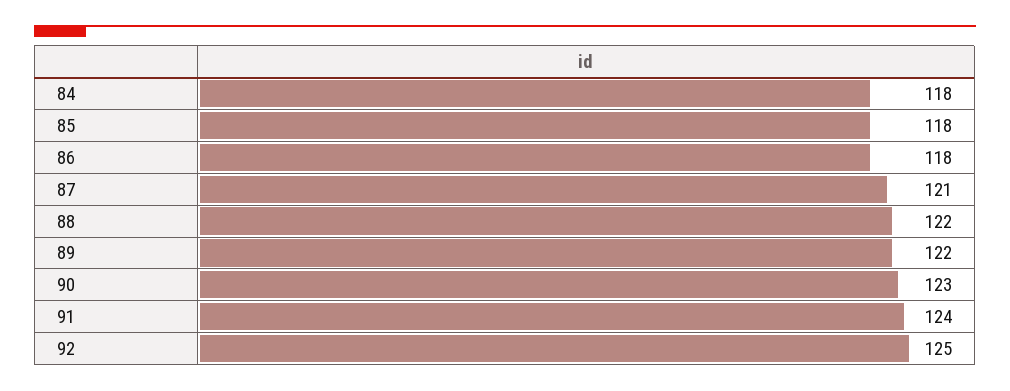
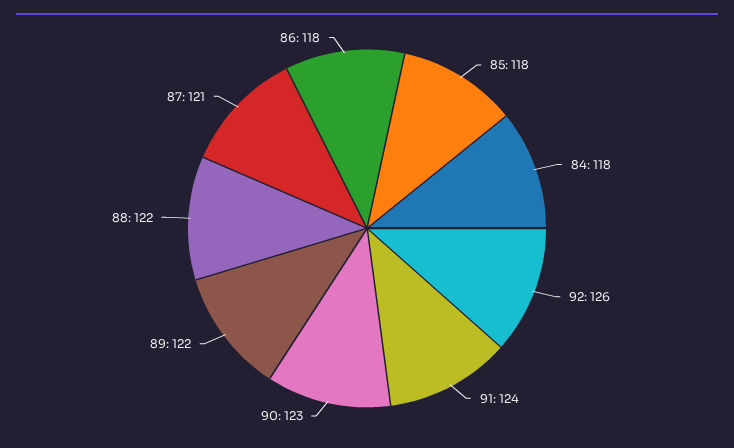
  {
    "84": 118,
    "85": 118,
    "86": 118,
    "87": 121,
    "88": 122,
    "89": 122,
    "90": 123,
    "91": 124,
-   "92": 125
+   "92": 126
  }

